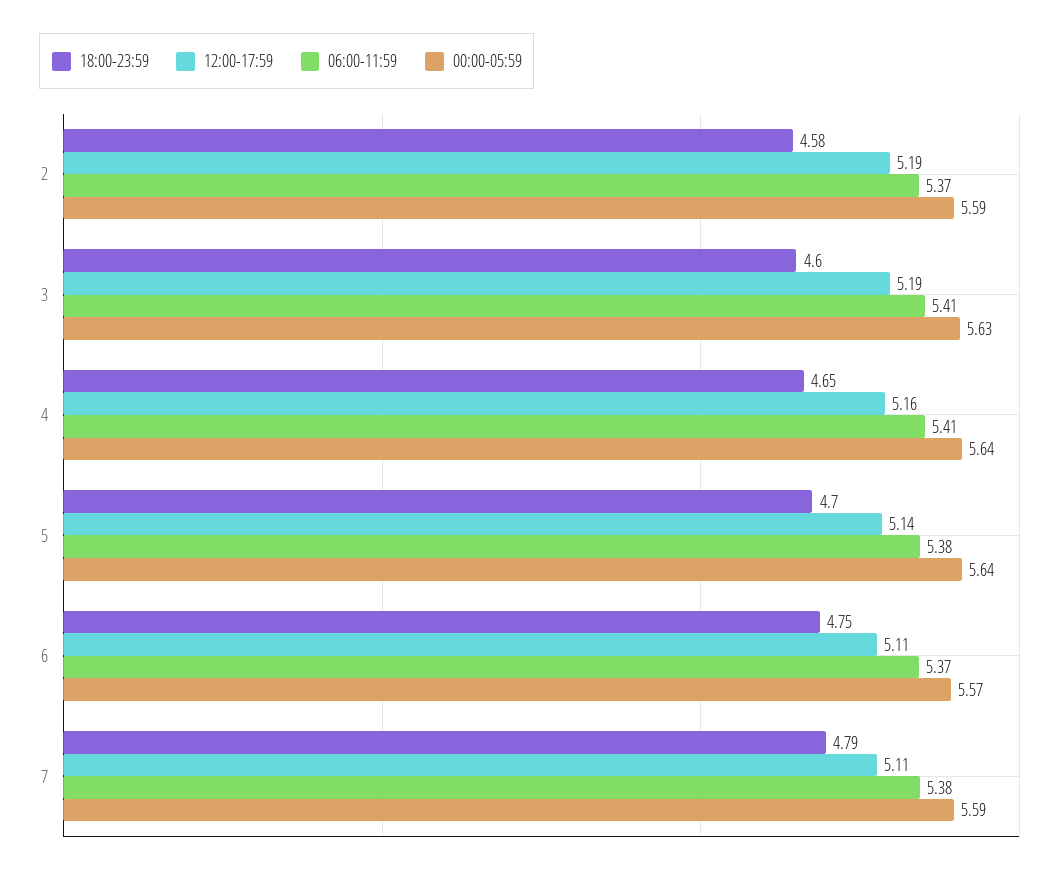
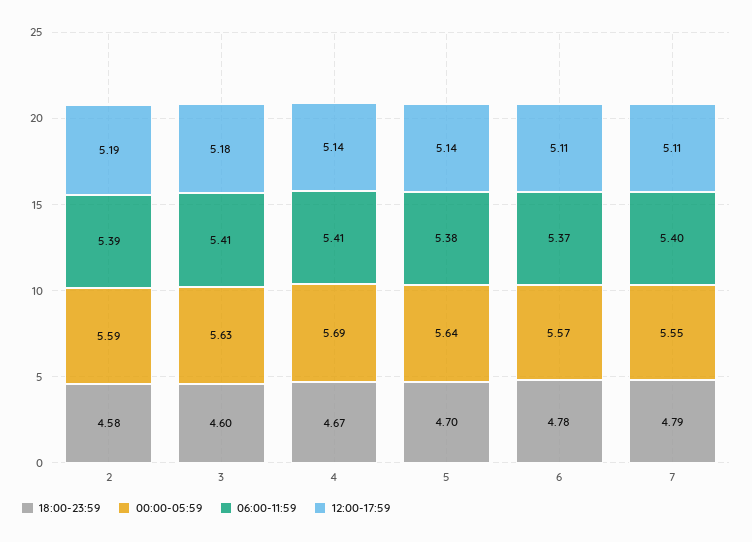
  {
    "18:00-23:59": {
      "2": 4.58,
      "3": 4.6,
-     "4": 4.65,
+     "4": 4.67,
      "5": 4.7,
-     "6": 4.75,
+     "6": 4.78,
      "7": 4.79
    },
    "12:00-17:59": {
      "2": 5.19,
-     "3": 5.19,
+     "3": 5.18,
-     "4": 5.16,
+     "4": 5.14,
      "5": 5.14,
      "6": 5.11,
      "7": 5.11
    },
    "06:00-11:59": {
-     "2": 5.37,
+     "2": 5.39,
      "3": 5.41,
      "4": 5.41,
      "5": 5.38,
      "6": 5.37,
-     "7": 5.38
+     "7": 5.4
    },
    "00:00-05:59": {
      "2": 5.59,
      "3": 5.63,
-     "4": 5.64,
+     "4": 5.69,
      "5": 5.64,
      "6": 5.57,
-     "7": 5.59
+     "7": 5.55
    }
  }

